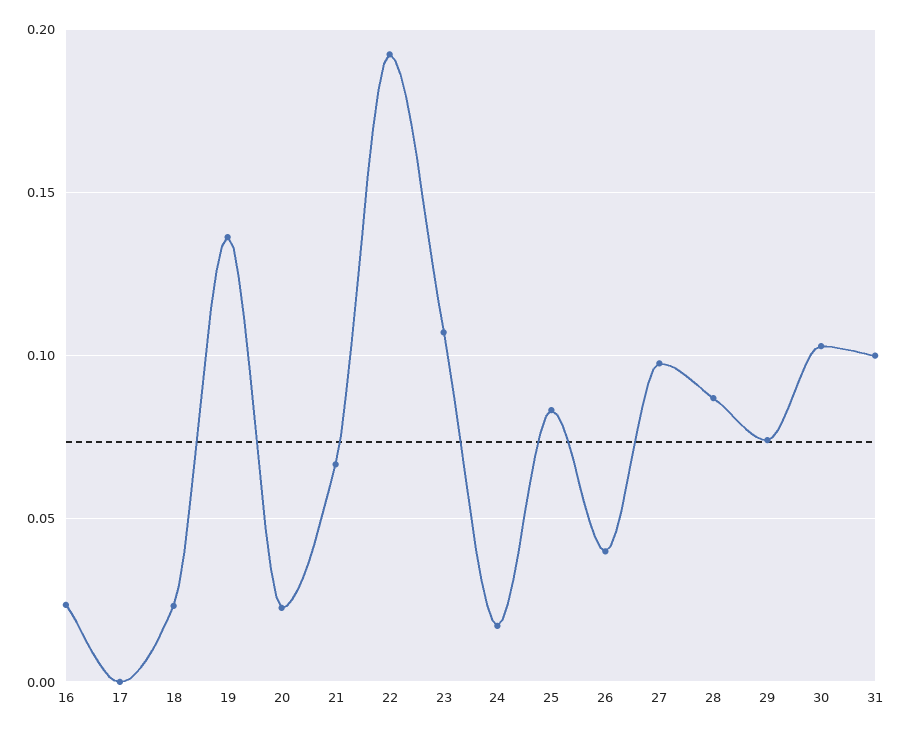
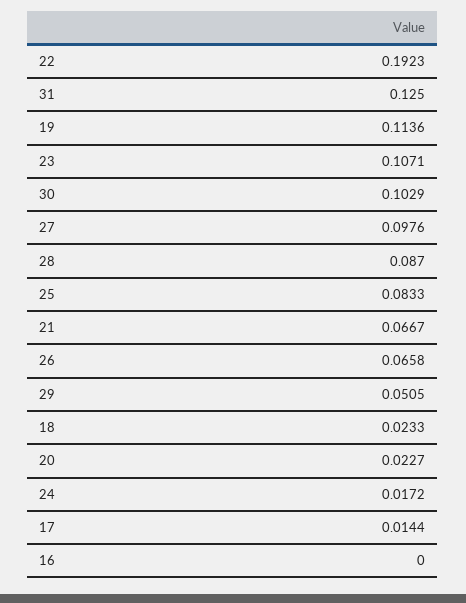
  {
-   "16": 0.025,
+   "16": 0,
-   "17": 0,
+   "17": 0.0144,
    "18": 0.0233,
-   "19": 0.135,
+   "19": 0.1136,
    "20": 0.0227,
    "21": 0.0667,
    "22": 0.1923,
    "23": 0.1071,
    "24": 0.0172,
    "25": 0.0833,
-   "26": 0.04,
+   "26": 0.0658,
    "27": 0.0976,
    "28": 0.087,
-   "29": 0.075,
+   "29": 0.0505,
    "30": 0.1029,
-   "31": 0.1
+   "31": 0.125
  }

